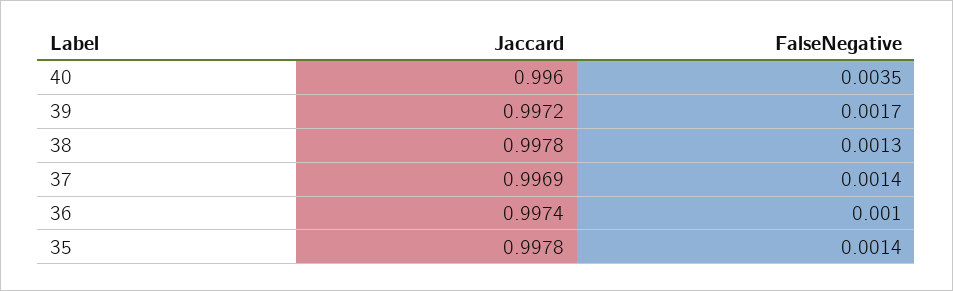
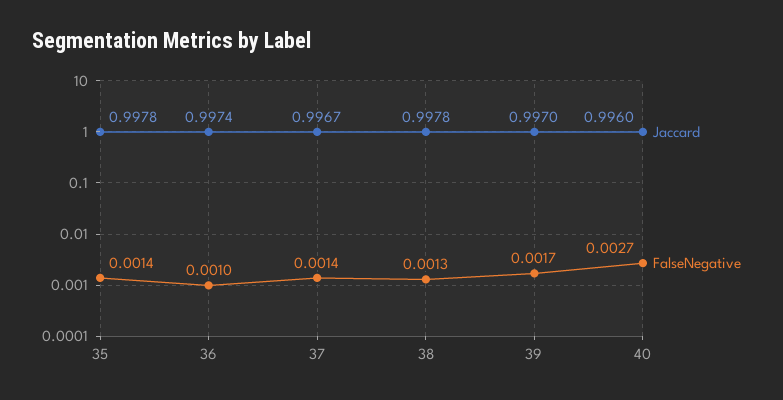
  {
    "Jaccard": {
      "40": 0.996,
-     "39": 0.9972,
+     "39": 0.997,
      "38": 0.9978,
-     "37": 0.9969,
+     "37": 0.9967,
      "36": 0.9974,
      "35": 0.9978
    },
    "FalseNegative": {
-     "40": 0.0035,
+     "40": 0.0027,
      "39": 0.0017,
      "38": 0.0013,
      "37": 0.0014,
      "36": 0.001,
      "35": 0.0014
    }
  }

